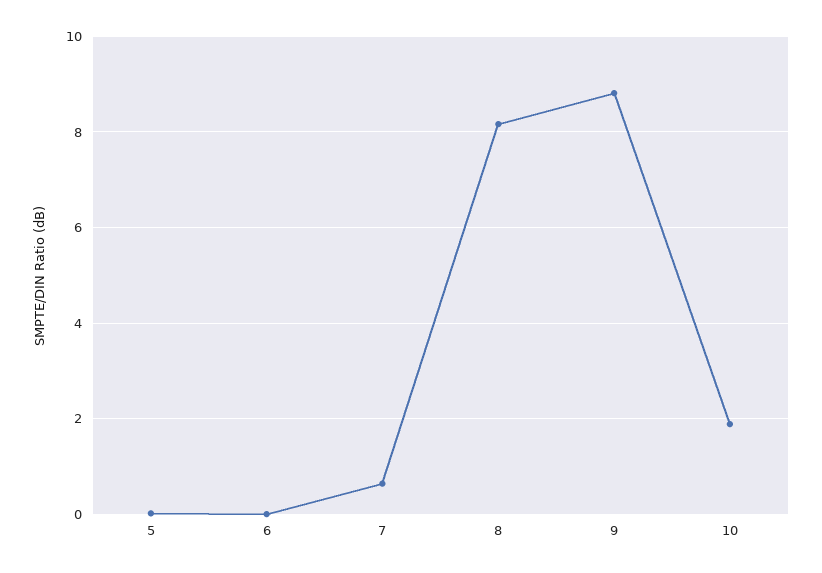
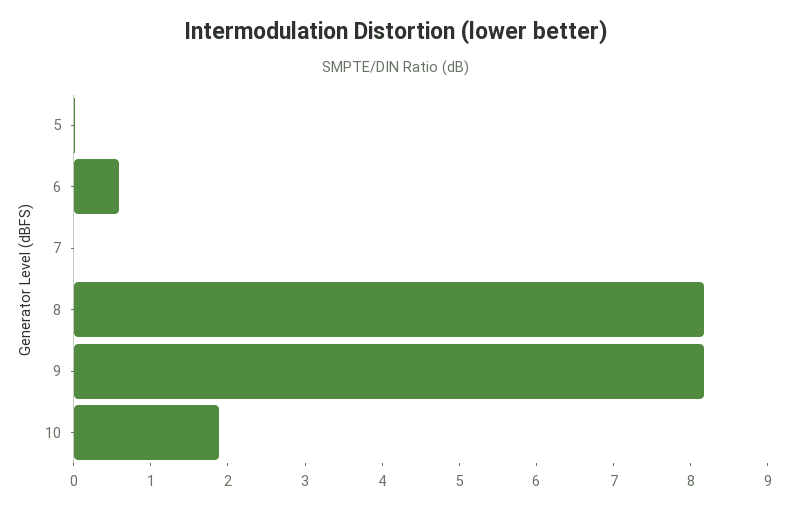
  {
    "5": 0,
-   "6": 0,
+   "6": 0.6,
-   "7": 0.6,
+   "7": 0,
    "8": 8.2,
-   "9": 8.8,
+   "9": 8.2,
    "10": 1.8
  }

